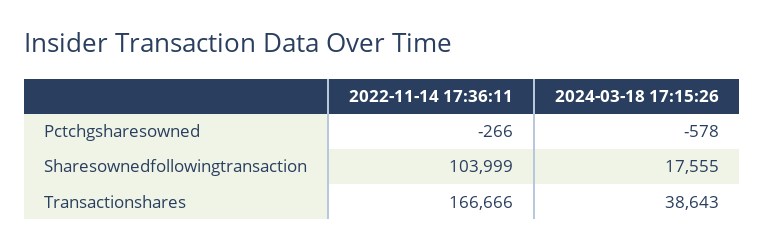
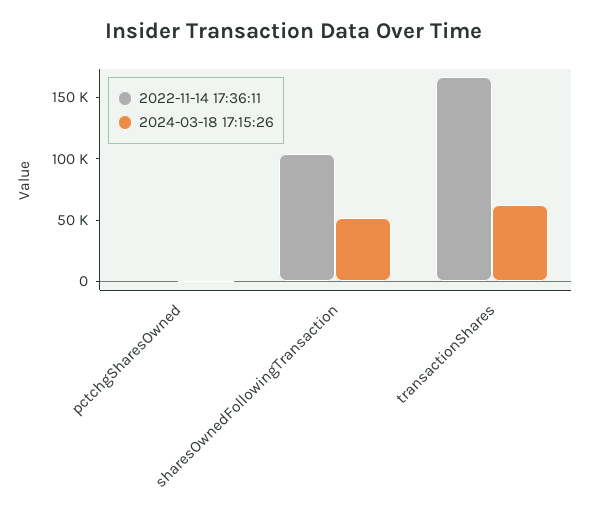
  {
    "2022-11-14 17:36:11": {
      "Pctchgsharesowned": -266,
      "Sharesownedfollowingtransaction": 103999,
      "Transactionshares": 166666
    },
    "2024-03-18 17:15:26": {
      "Pctchgsharesowned": -578,
-     "Sharesownedfollowingtransaction": 17555,
+     "Sharesownedfollowingtransaction": 50000,
-     "Transactionshares": 38643
+     "Transactionshares": 60000
    }
  }

